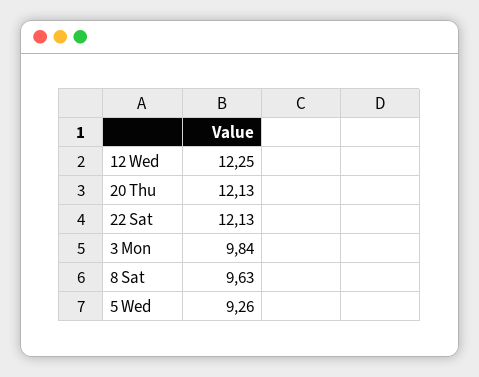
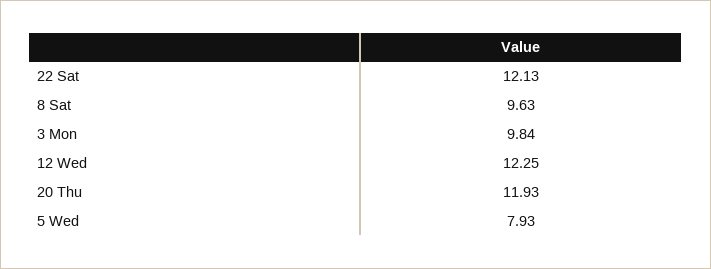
  {
    "12 Wed": 12.25,
-   "20 Thu": 12.13,
+   "20 Thu": 11.93,
    "22 Sat": 12.13,
    "3 Mon": 9.84,
    "8 Sat": 9.63,
-   "5 Wed": 9.26
+   "5 Wed": 7.93
  }

